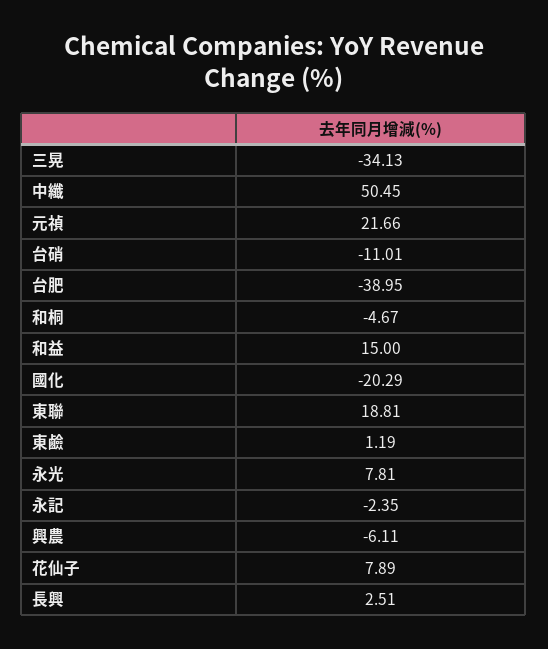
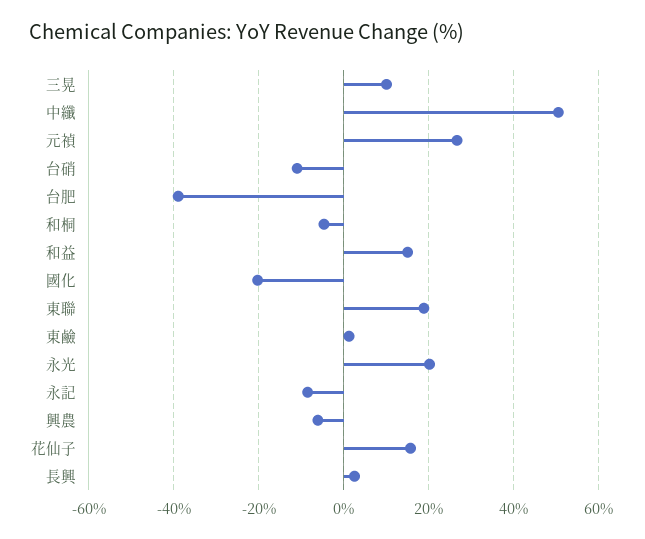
  {
-   "三晃": -34.13,
+   "三晃": 10,
    "中纖": 50.45,
-   "元禎": 21.66,
+   "元禎": 26,
    "台硝": -11.01,
    "台肥": -38.95,
    "和桐": -4.67,
    "和益": 15,
    "國化": -20.29,
    "東聯": 18.81,
    "東鹼": 1.19,
-   "永光": 7.81,
+   "永光": 20,
-   "永記": -2.35,
+   "永記": -8,
    "興農": -6.11,
-   "花仙子": 7.89,
+   "花仙子": 16,
    "長興": 2.51
  }

